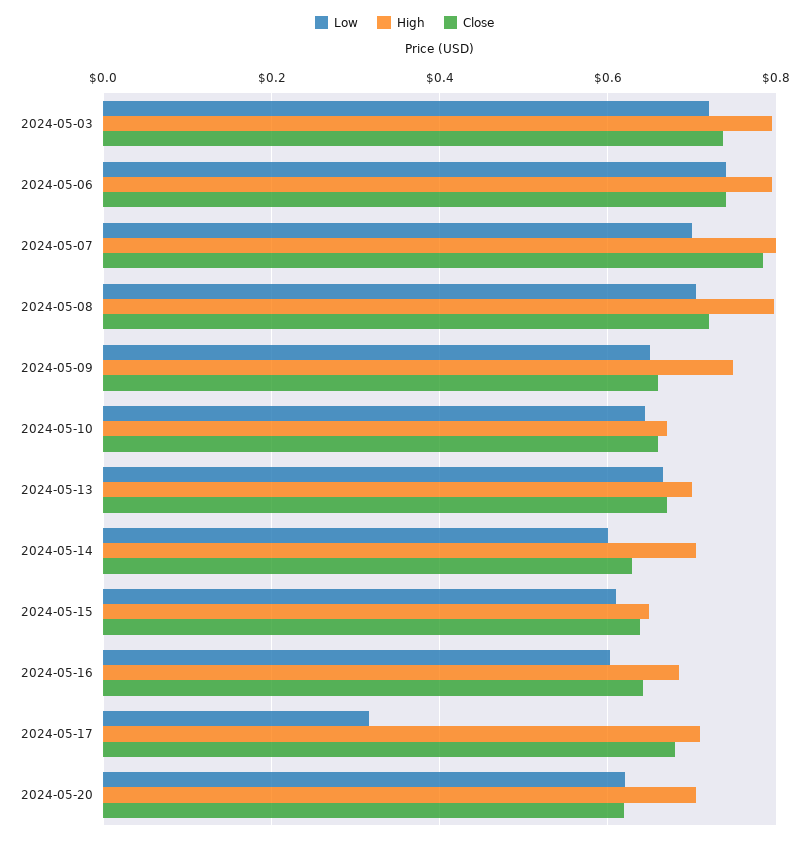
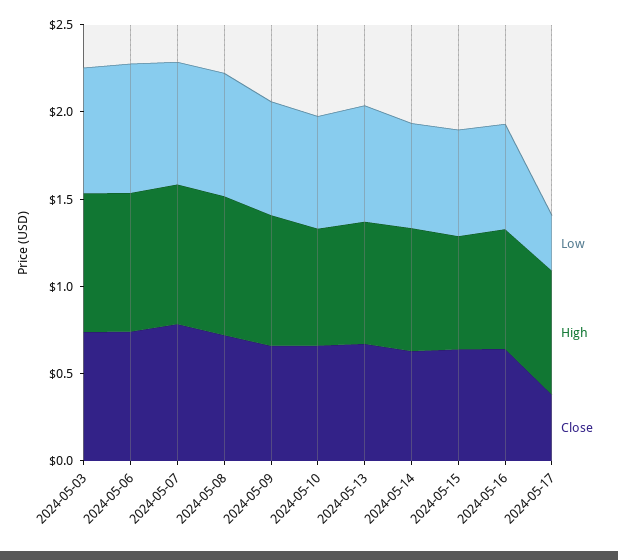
  {
    "Low": {
      "2024-05-03": 0.72,
      "2024-05-06": 0.74,
      "2024-05-07": 0.7,
      "2024-05-08": 0.7,
      "2024-05-09": 0.66,
      "2024-05-10": 0.64,
      "2024-05-13": 0.66,
      "2024-05-14": 0.6,
      "2024-05-15": 0.62,
      "2024-05-16": 0.6,
-     "2024-05-17": 0.32,
+     "2024-05-17": 0.32
-     "2024-05-20": 0.62
    },
    "High": {
      "2024-05-03": 0.8,
      "2024-05-06": 0.8,
      "2024-05-07": 0.8,
      "2024-05-08": 0.8,
      "2024-05-09": 0.74,
      "2024-05-10": 0.68,
      "2024-05-13": 0.7,
      "2024-05-14": 0.7,
      "2024-05-15": 0.64,
      "2024-05-16": 0.68,
-     "2024-05-17": 0.72,
+     "2024-05-17": 0.72
-     "2024-05-20": 0.7
    },
    "Close": {
      "2024-05-03": 0.74,
      "2024-05-06": 0.74,
      "2024-05-07": 0.78,
      "2024-05-08": 0.72,
      "2024-05-09": 0.66,
      "2024-05-10": 0.66,
      "2024-05-13": 0.68,
      "2024-05-14": 0.62,
      "2024-05-15": 0.64,
      "2024-05-16": 0.64,
-     "2024-05-17": 0.68,
+     "2024-05-17": 0.4
-     "2024-05-20": 0.62
    }
  }

